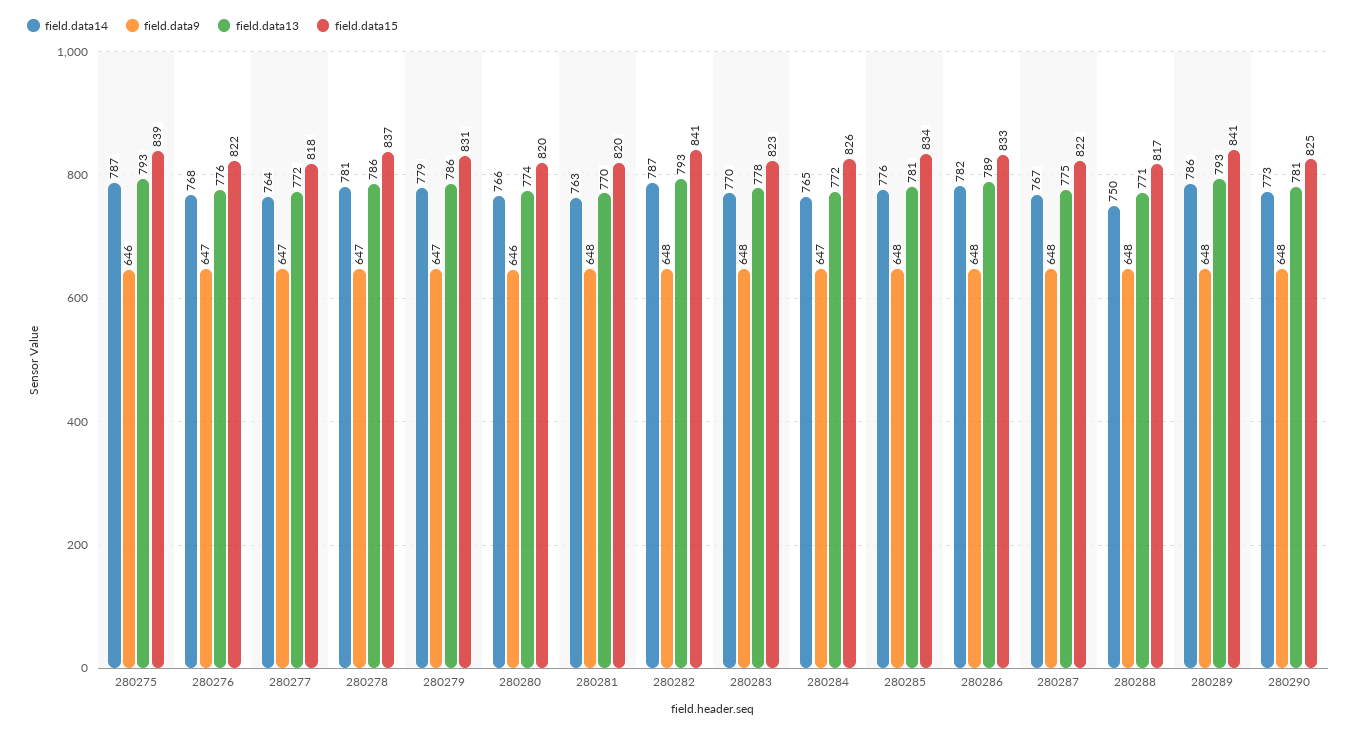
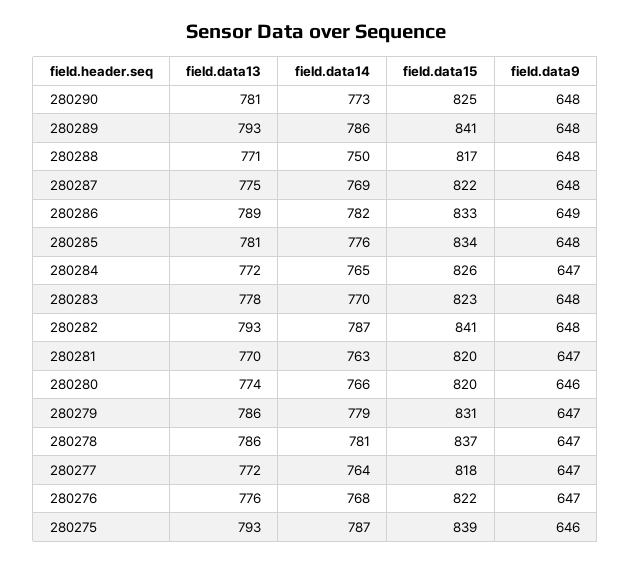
  {
    "field.data14": {
      "280275": 787,
      "280276": 768,
      "280277": 764,
      "280278": 781,
      "280279": 779,
      "280280": 766,
      "280281": 763,
      "280282": 787,
      "280283": 770,
      "280284": 765,
      "280285": 776,
      "280286": 782,
-     "280287": 767,
+     "280287": 769,
      "280288": 750,
      "280289": 786,
      "280290": 773
    },
    "field.data9": {
      "280275": 646,
      "280276": 647,
      "280277": 647,
      "280278": 647,
      "280279": 647,
      "280280": 646,
-     "280281": 648,
+     "280281": 647,
      "280282": 648,
      "280283": 648,
      "280284": 647,
      "280285": 648,
-     "280286": 648,
+     "280286": 649,
      "280287": 648,
      "280288": 648,
      "280289": 648,
      "280290": 648
    },
    "field.data13": {
      "280275": 793,
      "280276": 776,
      "280277": 772,
      "280278": 786,
      "280279": 786,
      "280280": 774,
      "280281": 770,
      "280282": 793,
      "280283": 778,
      "280284": 772,
      "280285": 781,
      "280286": 789,
      "280287": 775,
      "280288": 771,
      "280289": 793,
      "280290": 781
    },
    "field.data15": {
      "280275": 839,
      "280276": 822,
      "280277": 818,
      "280278": 837,
      "280279": 831,
      "280280": 820,
      "280281": 820,
      "280282": 841,
      "280283": 823,
      "280284": 826,
      "280285": 834,
      "280286": 833,
      "280287": 822,
      "280288": 817,
      "280289": 841,
      "280290": 825
    }
  }

